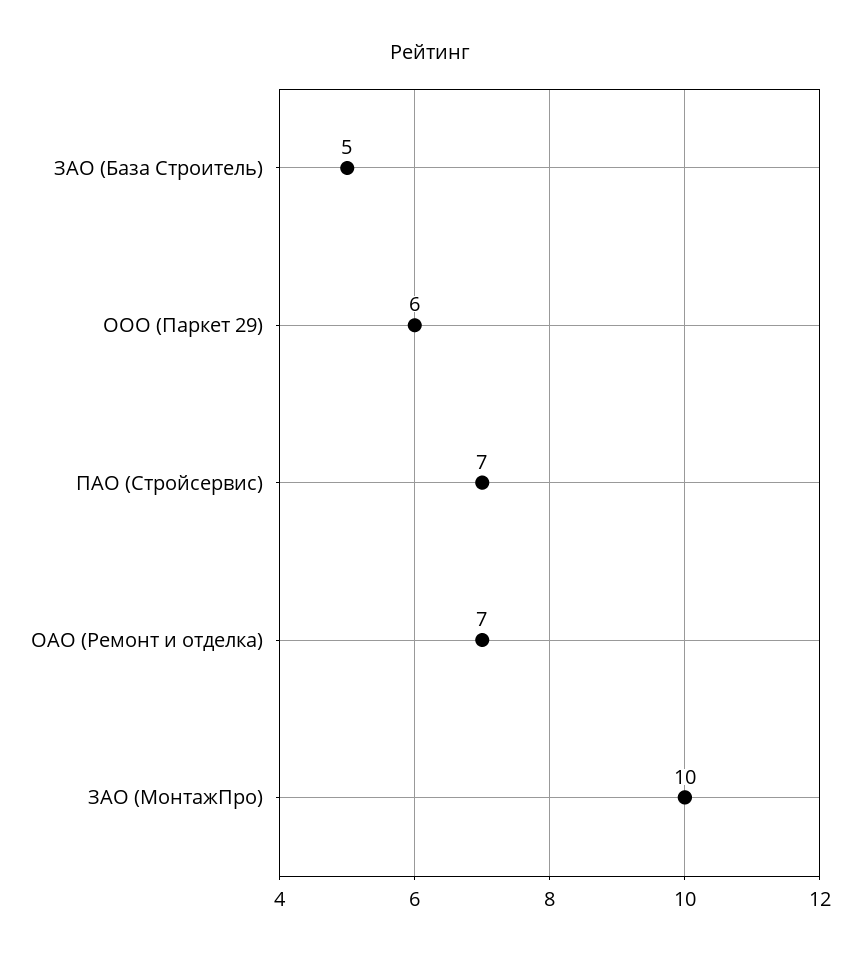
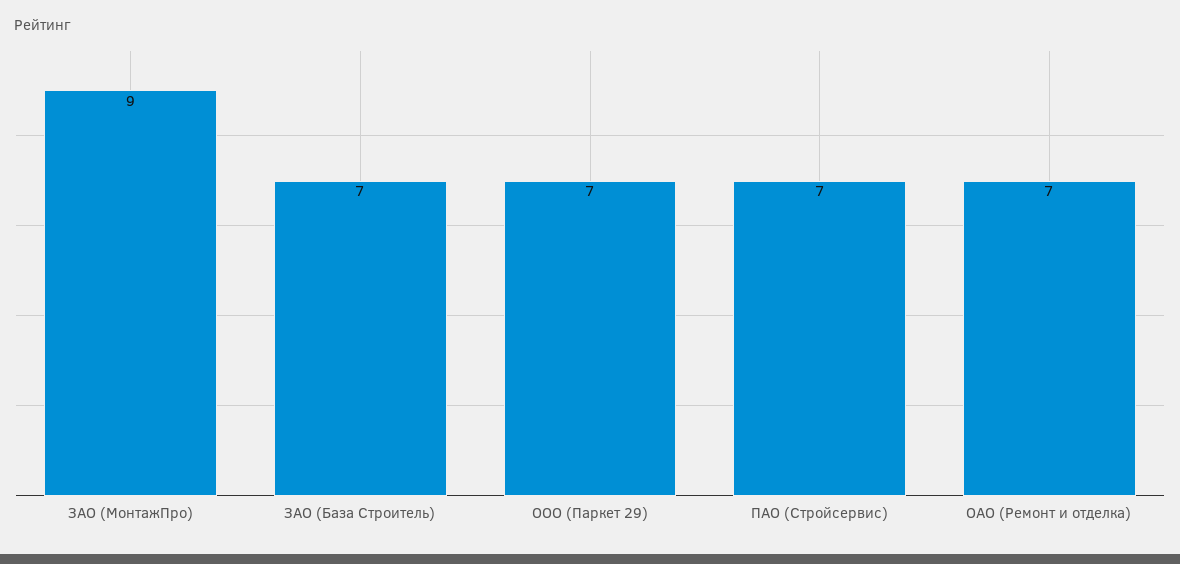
  {
-   "ЗАО (База Строитель)": 5,
+   "ЗАО (База Строитель)": 7,
-   "ООО (Паркет 29)": 6,
+   "ООО (Паркет 29)": 7,
    "ПАО (Стройсервис)": 7,
    "ОАО (Ремонт и отделка)": 7,
-   "ЗАО (МонтажПро)": 10
+   "ЗАО (МонтажПро)": 9
  }

